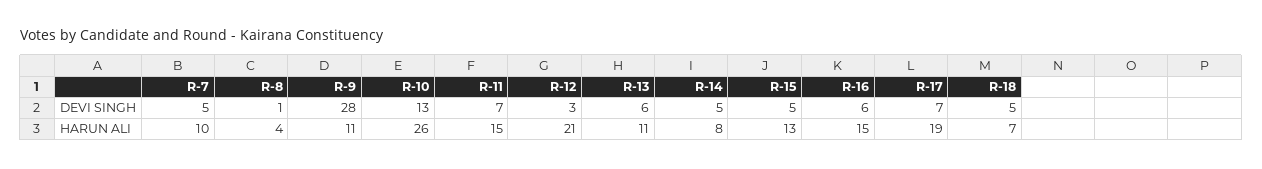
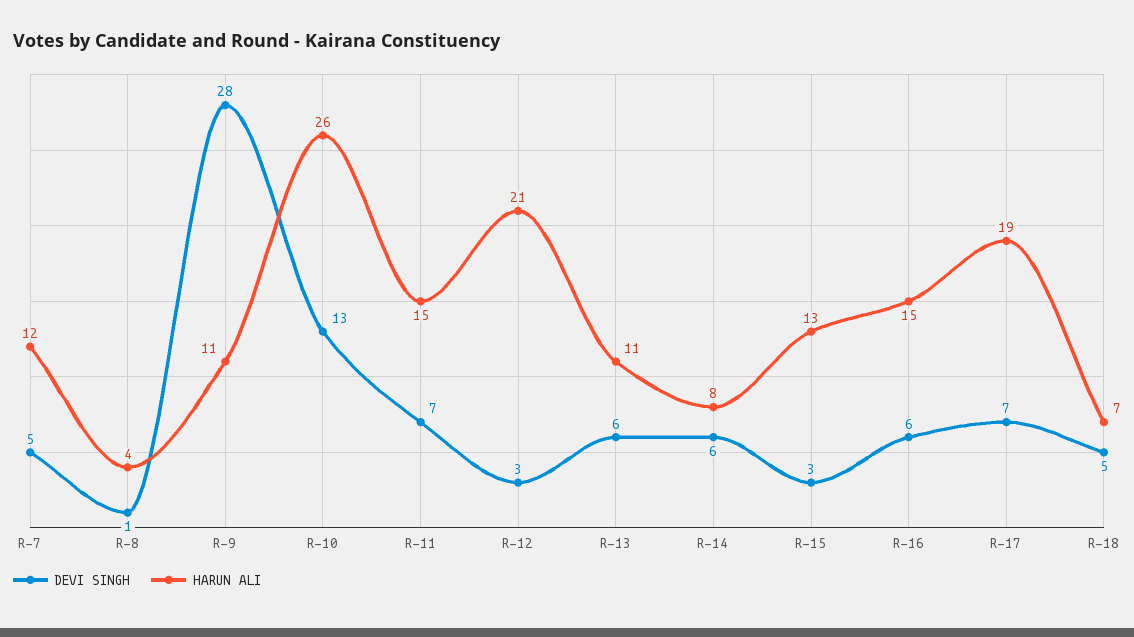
  {
    "DEVI SINGH": {
      "R-7": 5,
      "R-8": 1,
      "R-9": 28,
      "R-10": 13,
      "R-11": 7,
      "R-12": 3,
      "R-13": 6,
-     "R-14": 5,
+     "R-14": 6,
-     "R-15": 5,
+     "R-15": 3,
      "R-16": 6,
      "R-17": 7,
      "R-18": 5
    },
    "HARUN ALI": {
-     "R-7": 10,
+     "R-7": 12,
      "R-8": 4,
      "R-9": 11,
      "R-10": 26,
      "R-11": 15,
      "R-12": 21,
      "R-13": 11,
      "R-14": 8,
      "R-15": 13,
      "R-16": 15,
      "R-17": 19,
      "R-18": 7
    }
  }

